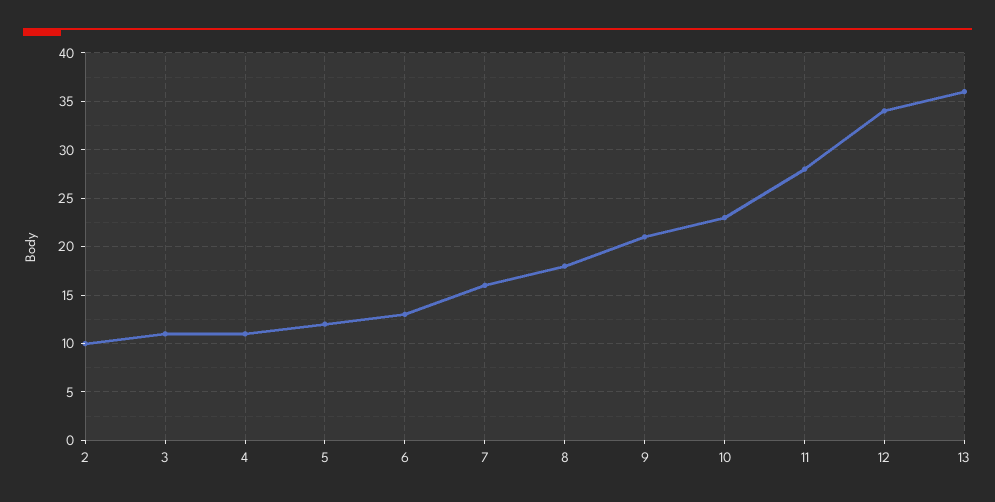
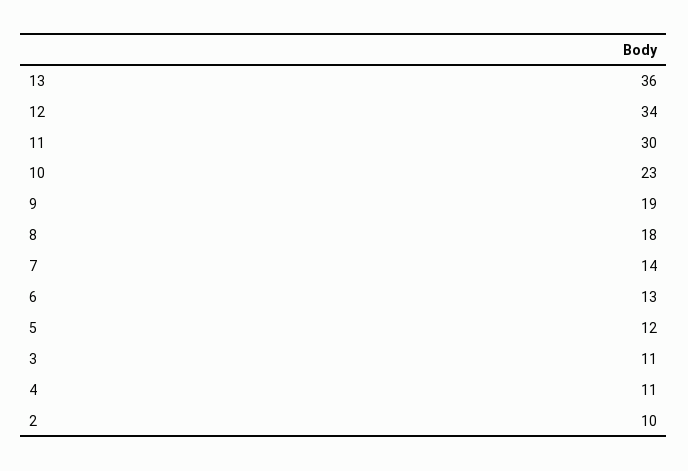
  {
    "2": 10,
    "3": 11,
    "4": 11,
    "5": 12,
    "6": 13,
-   "7": 16,
+   "7": 14,
    "8": 18,
-   "9": 21,
+   "9": 19,
    "10": 23,
-   "11": 28,
+   "11": 30,
    "12": 34,
    "13": 36
  }

